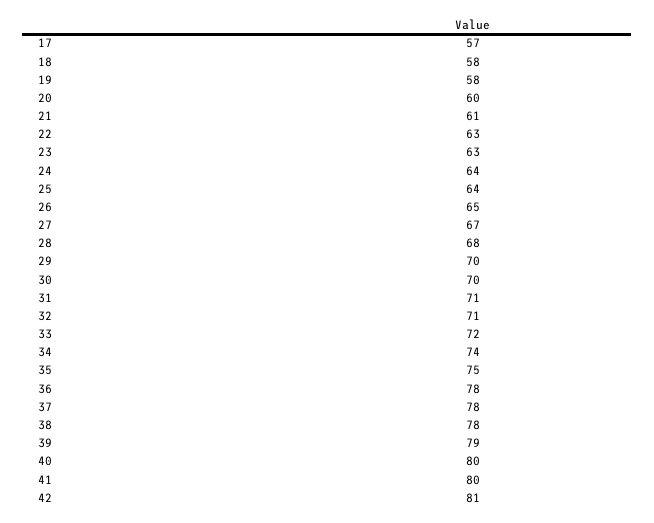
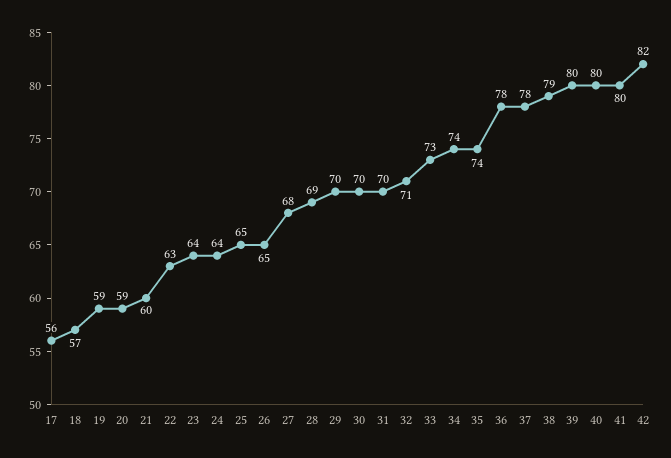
  {
-   "17": 57,
+   "17": 56,
-   "18": 58,
+   "18": 57,
-   "19": 58,
+   "19": 59,
-   "20": 60,
+   "20": 59,
-   "21": 61,
+   "21": 60,
    "22": 63,
-   "23": 63,
+   "23": 64,
    "24": 64,
-   "25": 64,
+   "25": 65,
    "26": 65,
-   "27": 67,
+   "27": 68,
-   "28": 68,
+   "28": 69,
    "29": 70,
    "30": 70,
-   "31": 71,
+   "31": 70,
    "32": 71,
-   "33": 72,
+   "33": 73,
    "34": 74,
-   "35": 75,
+   "35": 74,
    "36": 78,
    "37": 78,
-   "38": 78,
+   "38": 79,
-   "39": 79,
+   "39": 80,
    "40": 80,
    "41": 80,
-   "42": 81
+   "42": 82
  }

